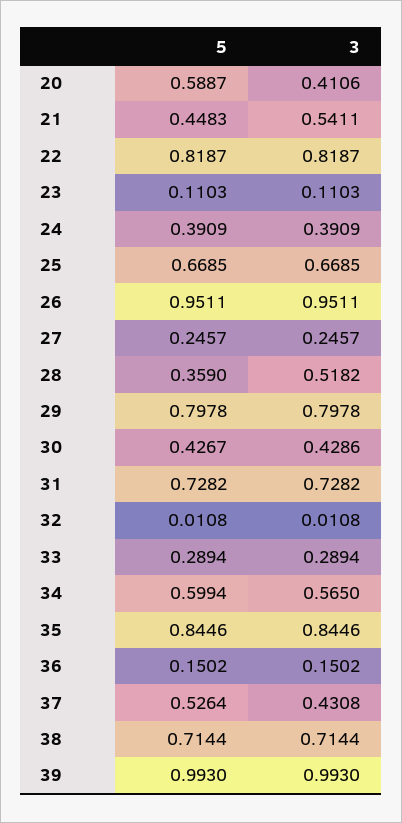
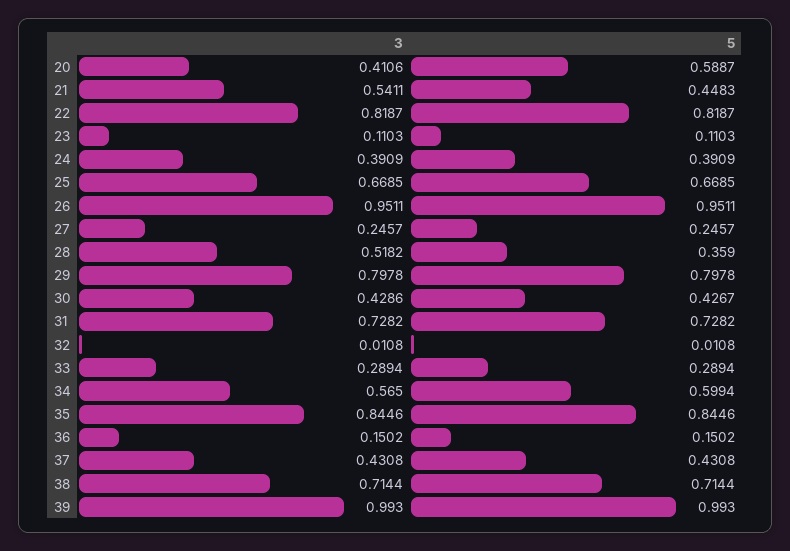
  {
    "5": {
      "20": 0.5887,
      "21": 0.4483,
      "22": 0.8187,
      "23": 0.1103,
      "24": 0.3909,
      "25": 0.6685,
      "26": 0.9511,
      "27": 0.2457,
      "28": 0.359,
      "29": 0.7978,
      "30": 0.4267,
      "31": 0.7282,
      "32": 0.0108,
      "33": 0.2894,
      "34": 0.5994,
      "35": 0.8446,
      "36": 0.1502,
-     "37": 0.5264,
+     "37": 0.4308,
      "38": 0.7144,
      "39": 0.993
    },
    "3": {
      "20": 0.4106,
      "21": 0.5411,
      "22": 0.8187,
      "23": 0.1103,
      "24": 0.3909,
      "25": 0.6685,
      "26": 0.9511,
      "27": 0.2457,
      "28": 0.5182,
      "29": 0.7978,
      "30": 0.4286,
      "31": 0.7282,
      "32": 0.0108,
      "33": 0.2894,
      "34": 0.565,
      "35": 0.8446,
      "36": 0.1502,
      "37": 0.4308,
      "38": 0.7144,
      "39": 0.993
    }
  }

